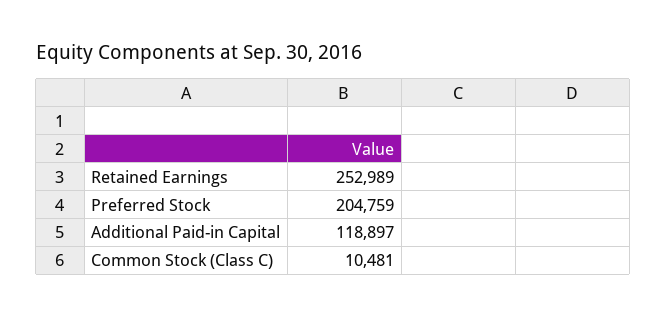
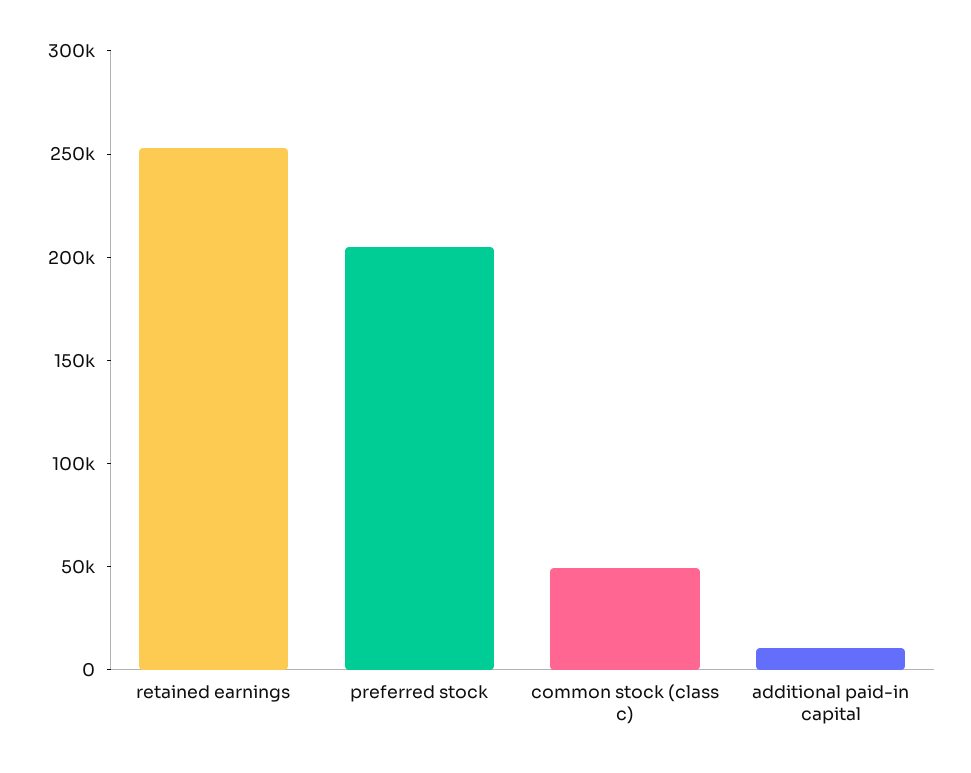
  {
    "Retained Earnings": 252989,
    "Preferred Stock": 204759,
-   "Additional Paid-in Capital": 118897,
+   "Additional Paid-in Capital": 10000,
-   "Common Stock (Class C)": 10481
+   "Common Stock (Class C)": 50000
  }

